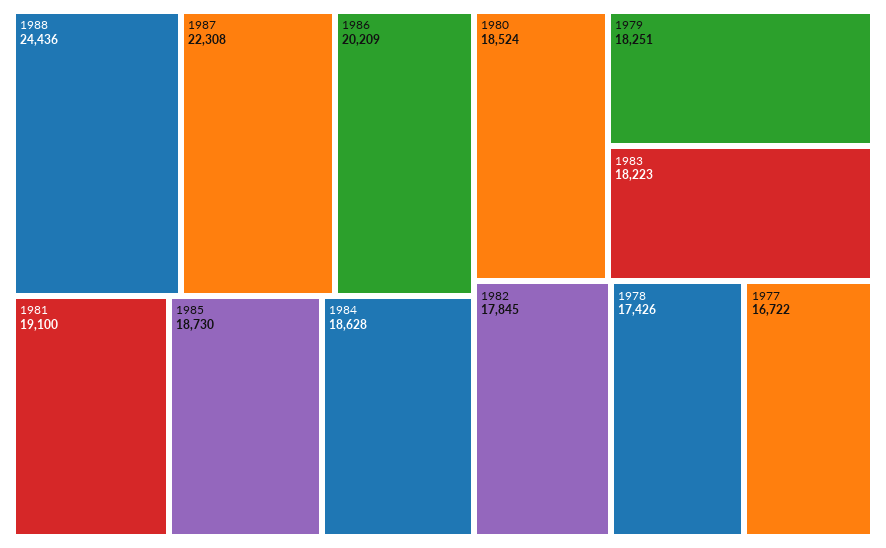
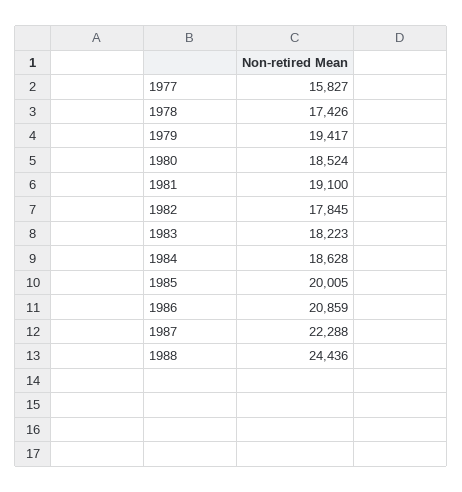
  {
    "1988": 24436,
-   "1987": 22308,
+   "1987": 22288,
-   "1986": 20209,
+   "1986": 20859,
    "1981": 19100,
-   "1985": 18730,
+   "1985": 20005,
    "1984": 18628,
    "1980": 18524,
-   "1979": 18251,
+   "1979": 19417,
    "1983": 18223,
    "1982": 17845,
    "1978": 17426,
-   "1977": 16722
+   "1977": 15827
  }

